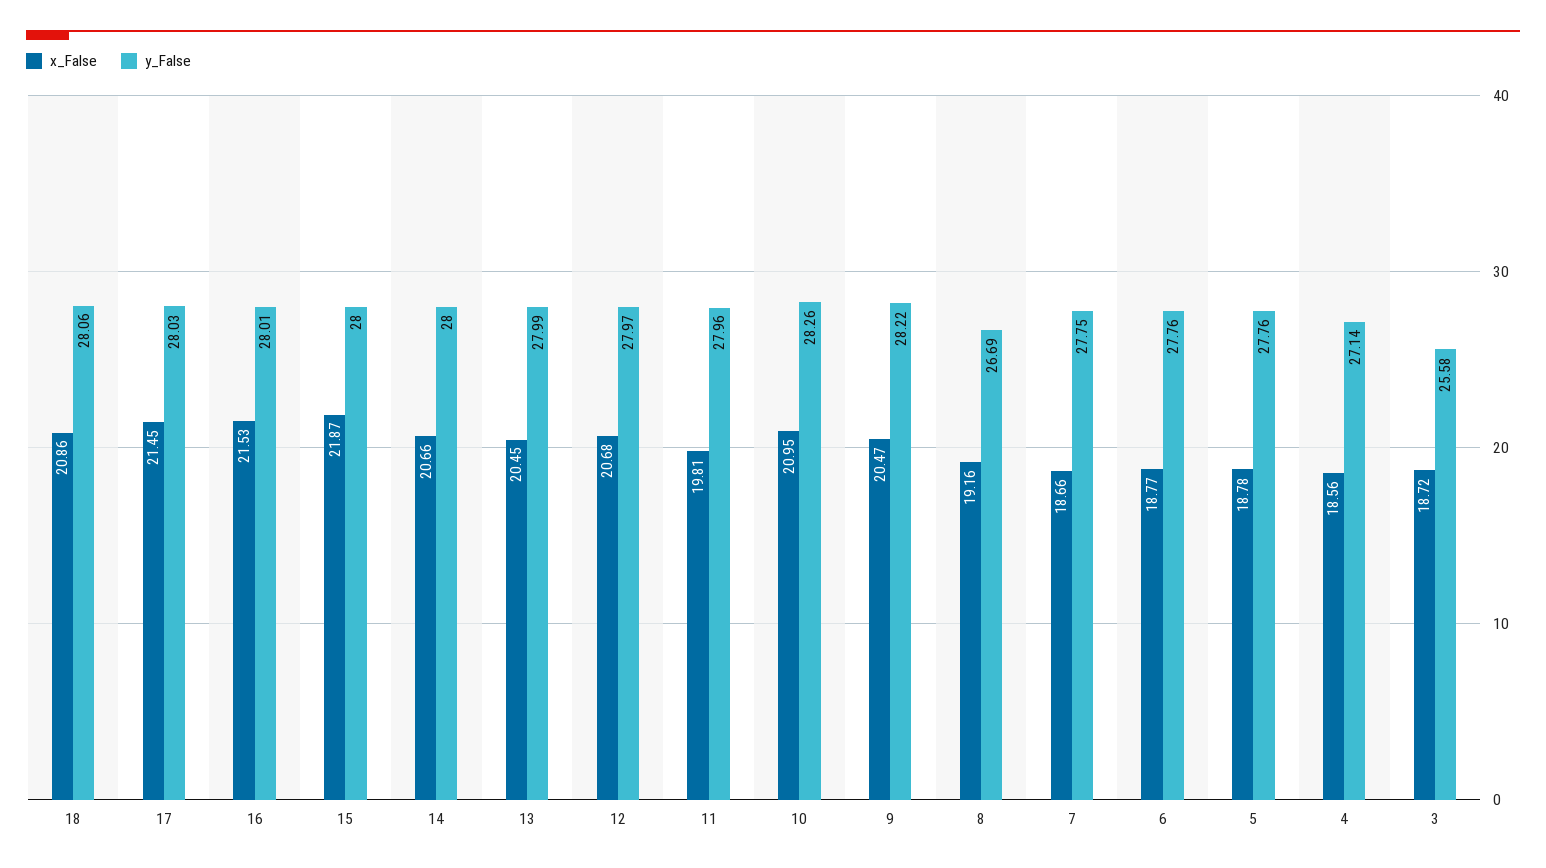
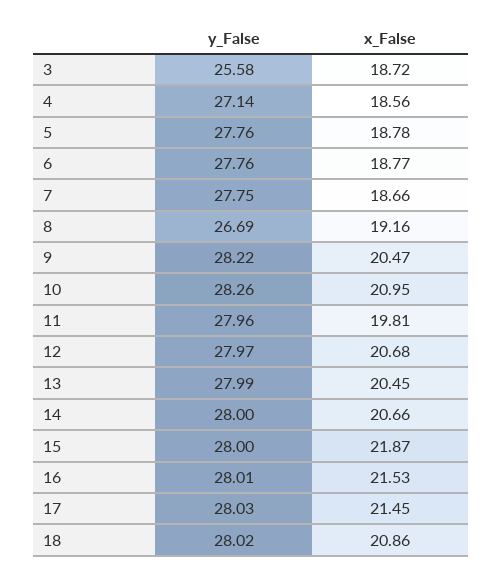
  {
    "x_False": {
      "18": 20.86,
      "17": 21.45,
      "16": 21.53,
      "15": 21.87,
      "14": 20.66,
      "13": 20.45,
      "12": 20.68,
      "11": 19.81,
      "10": 20.95,
      "9": 20.47,
      "8": 19.16,
      "7": 18.66,
      "6": 18.77,
      "5": 18.78,
      "4": 18.56,
      "3": 18.72
    },
    "y_False": {
-     "18": 28.06,
+     "18": 28.02,
      "17": 28.03,
      "16": 28.01,
      "15": 28,
      "14": 28,
      "13": 27.99,
      "12": 27.97,
      "11": 27.96,
      "10": 28.26,
      "9": 28.22,
      "8": 26.69,
      "7": 27.75,
      "6": 27.76,
      "5": 27.76,
      "4": 27.14,
      "3": 25.58
    }
  }

